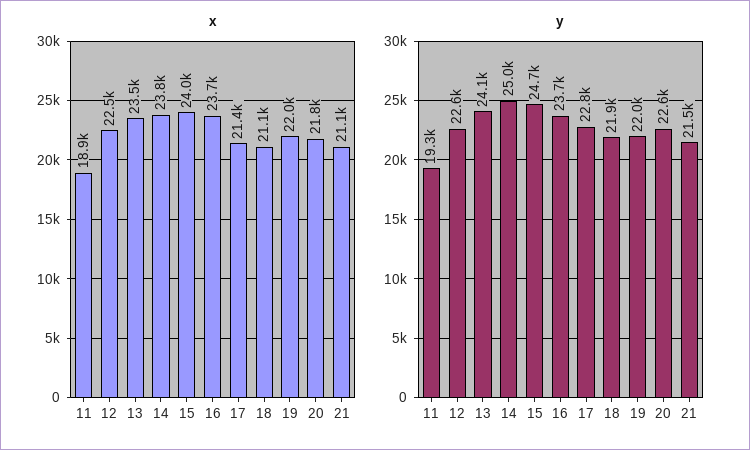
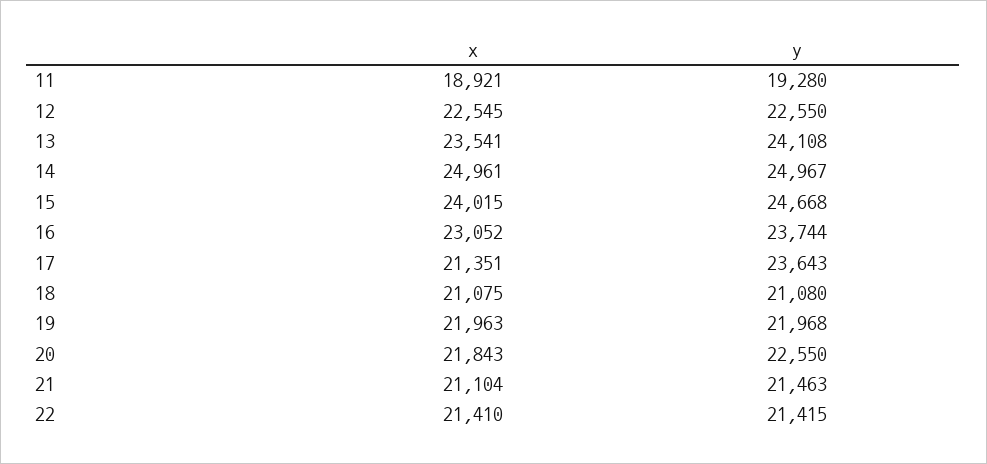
  {
    "x": {
      "11": 18921,
      "12": 22545,
      "13": 23541,
-     "14": 23800,
+     "14": 24961,
      "15": 24015,
-     "16": 23700,
+     "16": 23052,
      "17": 21351,
      "18": 21075,
      "19": 21963,
      "20": 21843,
-     "21": 21104
+     "21": 21104,
+     "22": 21410
    },
    "y": {
      "11": 19280,
      "12": 22550,
      "13": 24108,
      "14": 24967,
      "15": 24668,
      "16": 23744,
-     "17": 22800,
+     "17": 23643,
-     "18": 21900,
+     "18": 21080,
      "19": 21968,
      "20": 22550,
-     "21": 21463
+     "21": 21463,
+     "22": 21415
    }
  }

